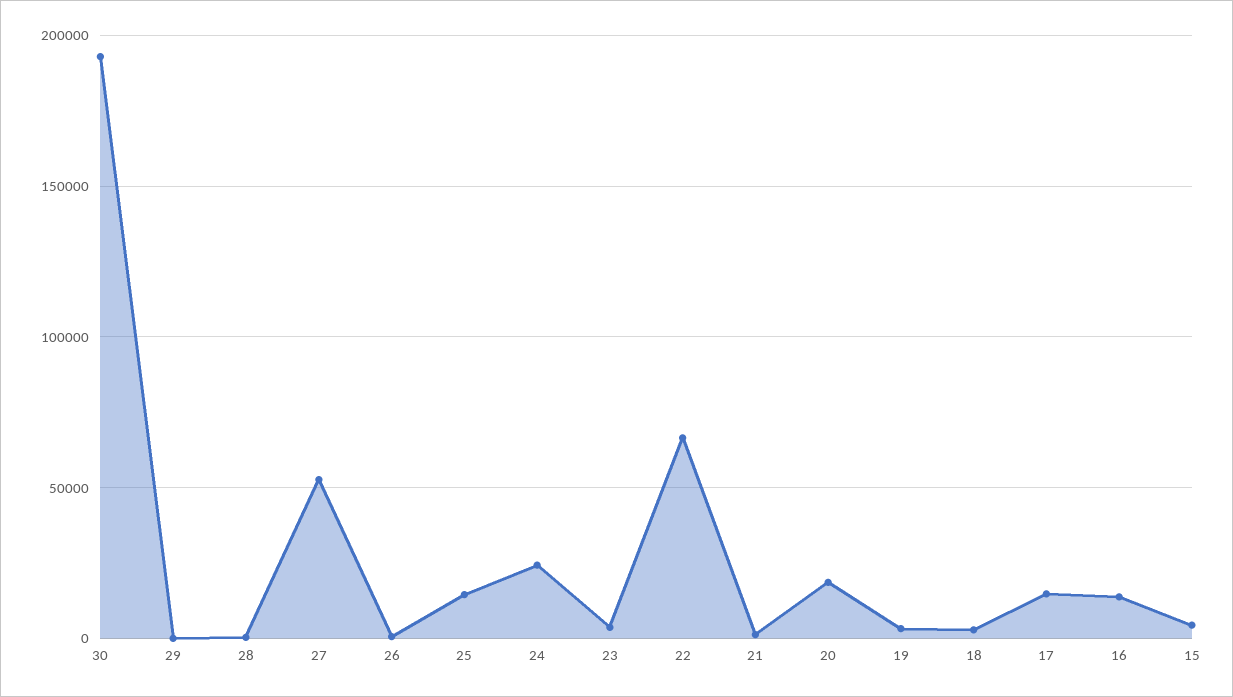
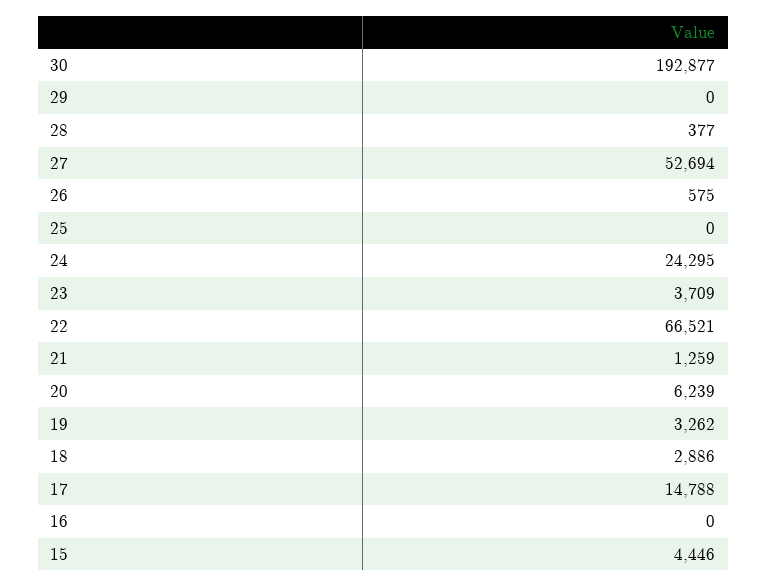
  {
    "30": 192877,
    "29": 0,
    "28": 377,
    "27": 52694,
    "26": 575,
-   "25": 15000,
+   "25": 0,
    "24": 24295,
    "23": 3709,
    "22": 66521,
    "21": 1259,
-   "20": 20000,
+   "20": 6239,
    "19": 3262,
    "18": 2886,
    "17": 14788,
-   "16": 15000,
+   "16": 0,
    "15": 4446
  }

